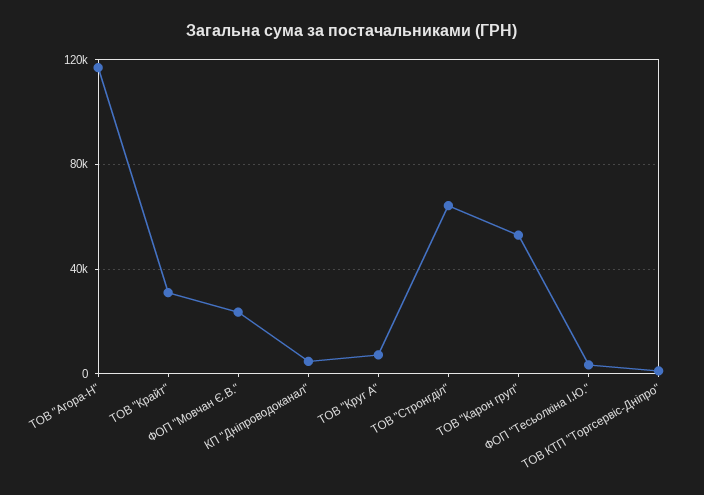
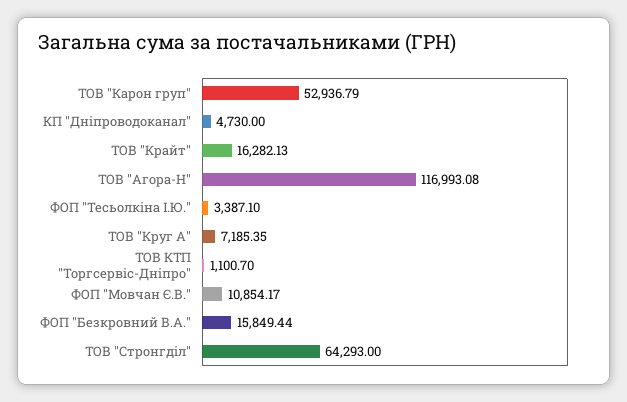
  {
    "ТОВ \"Агора-Н\"": 116993.08,
-   "ТОВ \"Крайт\"": 30000,
+   "ТОВ \"Крайт\"": 16282.13,
-   "ФОП \"Мовчан Є.В.\"": 25000,
+   "ФОП \"Мовчан Є.В.\"": 10854.17,
    "КП \"Дніпроводоканал\"": 4730,
    "ТОВ \"Круг А\"": 7185.35,
    "ТОВ \"Стронгділ\"": 64293,
    "ТОВ \"Карон груп\"": 52936.79,
    "ФОП \"Тесьолкіна І.Ю.\"": 3387.1,
-   "ТОВ КТП \"Торгсервіс-Дніпро\"": 1100.7
+   "ТОВ КТП \"Торгсервіс-Дніпро\"": 1100.7,
+   "ФОП \"Безкровний В.А.\"": 15849.44
  }

